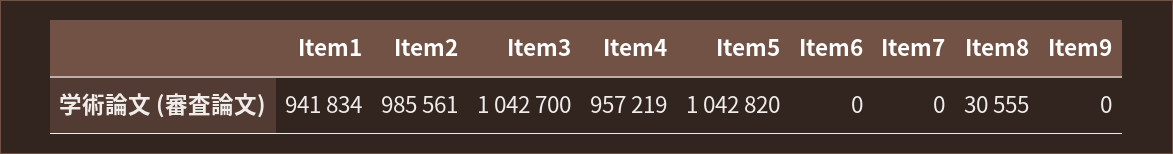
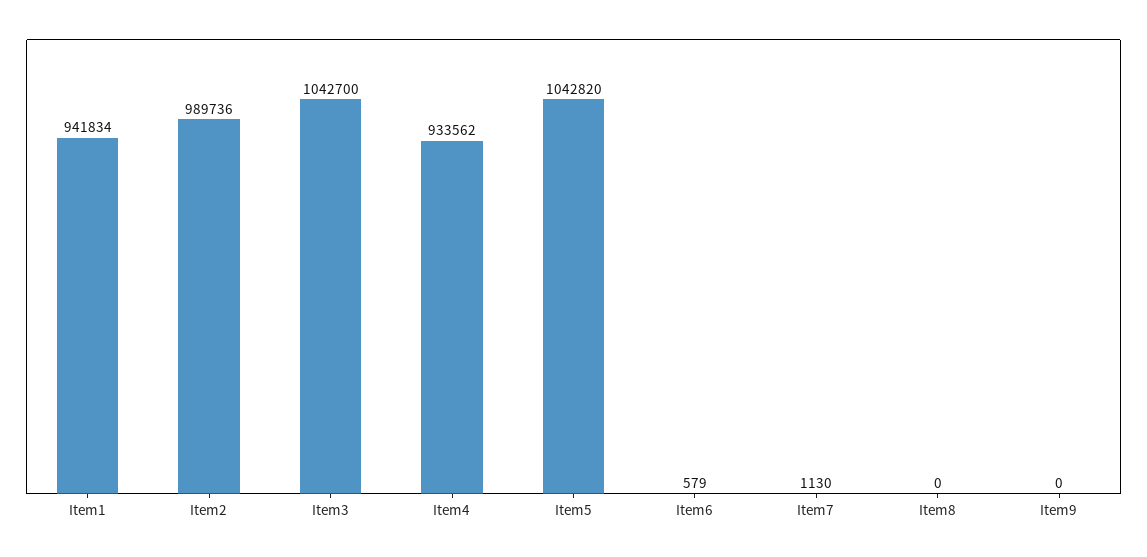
  {
    "Item1": 941834,
-   "Item2": 985561,
+   "Item2": 989736,
    "Item3": 1042700,
-   "Item4": 957219,
+   "Item4": 933562,
    "Item5": 1042820,
-   "Item6": 0,
+   "Item6": 579,
-   "Item7": 0,
+   "Item7": 1130,
-   "Item8": 30555,
+   "Item8": 0,
    "Item9": 0
  }

